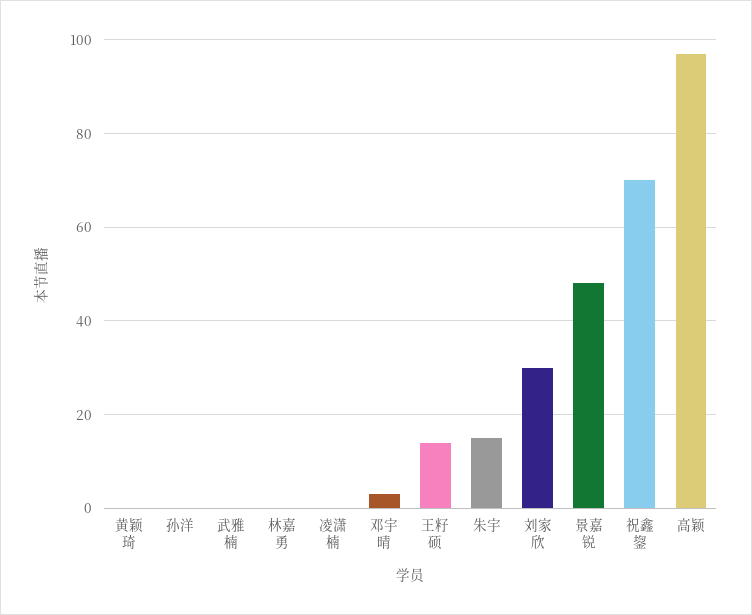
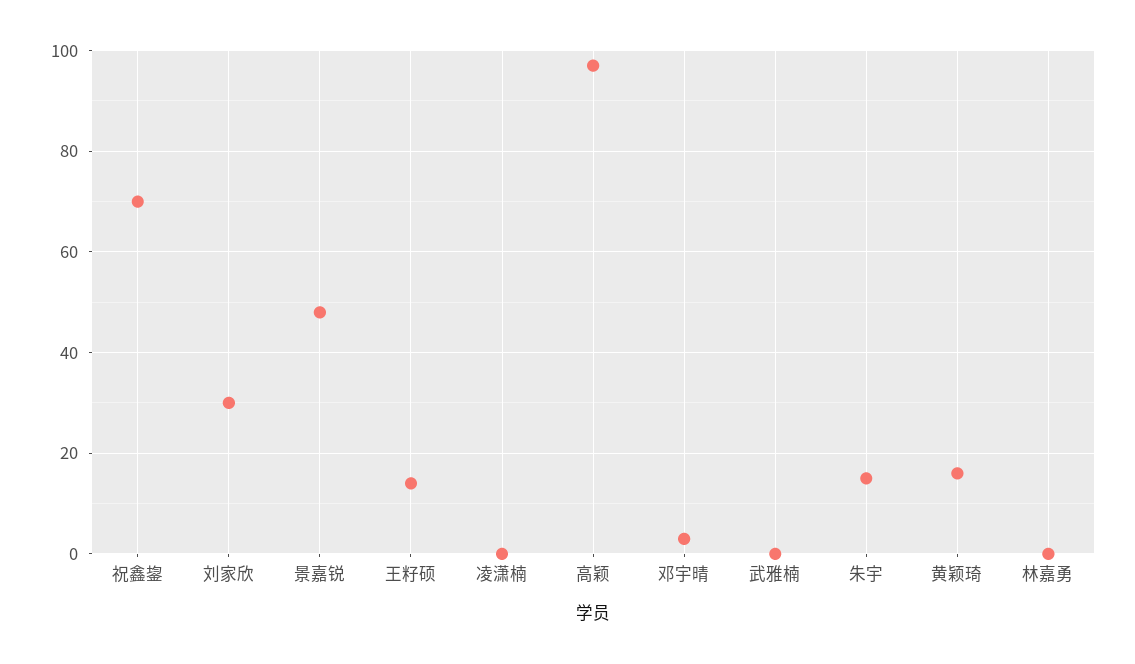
  {
-   "黄颖琦": 0,
+   "黄颖琦": 15,
-   "孙洋": 0,
    "武雅楠": 0,
    "林嘉勇": 0,
    "凌潇楠": 0,
    "邓宇晴": 5,
    "王籽硕": 15,
    "朱宇": 15,
    "刘家欣": 30,
    "景嘉锐": 50,
    "祝鑫鋆": 70,
    "高颖": 95
  }

